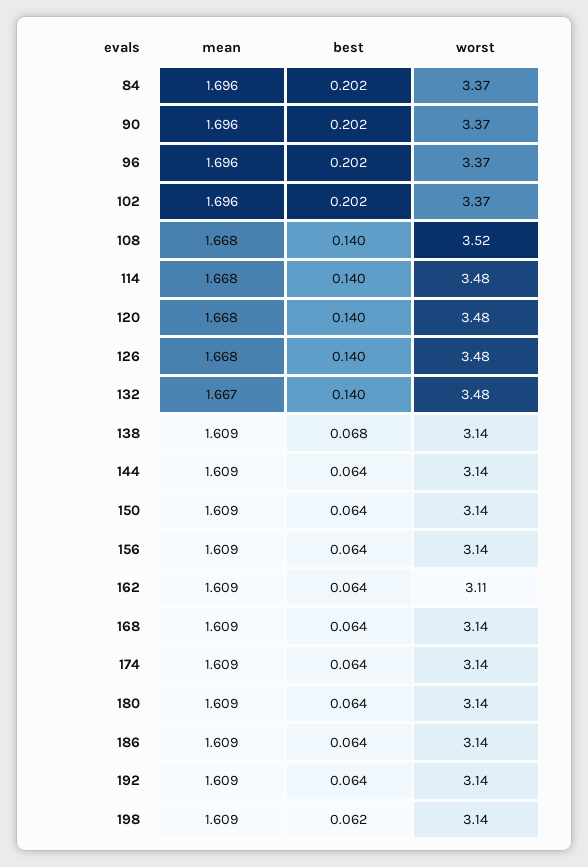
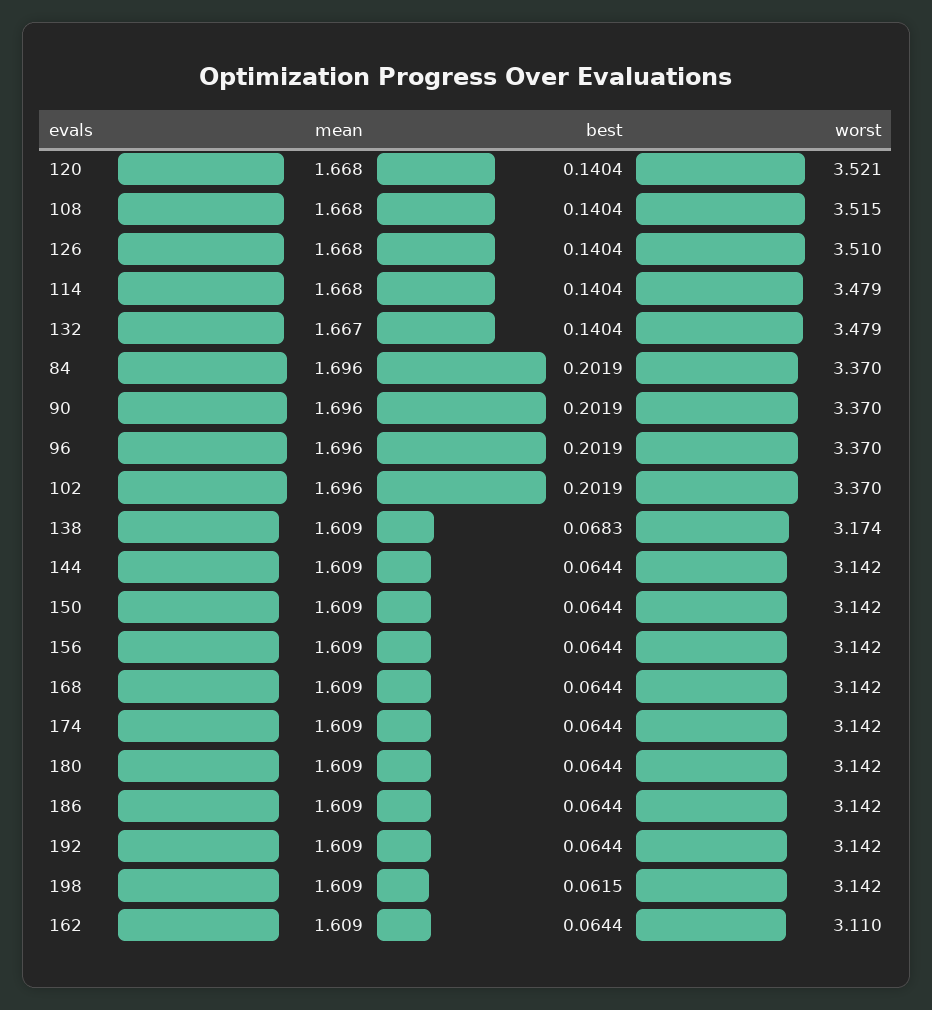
  {
    "mean": {
      "84": 1.696,
      "90": 1.696,
      "96": 1.696,
      "102": 1.696,
      "108": 1.668,
      "114": 1.668,
      "120": 1.668,
      "126": 1.668,
      "132": 1.667,
      "138": 1.609,
      "144": 1.609,
      "150": 1.609,
      "156": 1.609,
      "162": 1.609,
      "168": 1.609,
      "174": 1.609,
      "180": 1.609,
      "186": 1.609,
      "192": 1.609,
      "198": 1.609
    },
    "best": {
      "84": 0.2019,
      "90": 0.2019,
      "96": 0.2019,
      "102": 0.2019,
      "108": 0.1404,
      "114": 0.1404,
      "120": 0.1404,
      "126": 0.1404,
      "132": 0.1404,
      "138": 0.0683,
      "144": 0.0644,
      "150": 0.0644,
      "156": 0.0644,
      "162": 0.0644,
      "168": 0.0644,
      "174": 0.0644,
      "180": 0.0644,
      "186": 0.0644,
      "192": 0.0644,
      "198": 0.0615
    },
    "worst": {
      "84": 3.37,
      "90": 3.37,
      "96": 3.37,
      "102": 3.37,
      "108": 3.515,
      "114": 3.479,
-     "120": 3.48,
+     "120": 3.521,
-     "126": 3.48,
+     "126": 3.51,
      "132": 3.479,
-     "138": 3.14,
+     "138": 3.174,
      "144": 3.142,
      "150": 3.142,
      "156": 3.142,
      "162": 3.11,
      "168": 3.142,
      "174": 3.142,
      "180": 3.142,
      "186": 3.142,
      "192": 3.142,
      "198": 3.142
    }
  }

